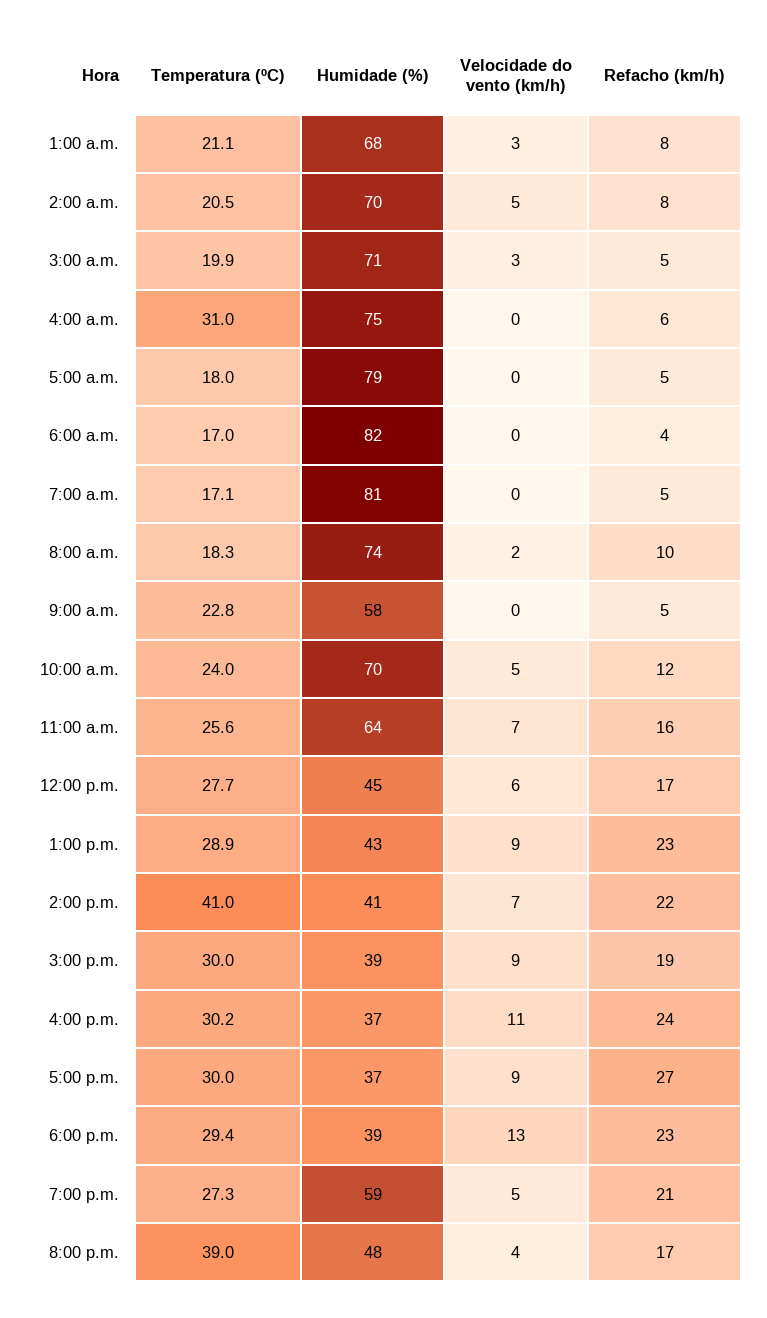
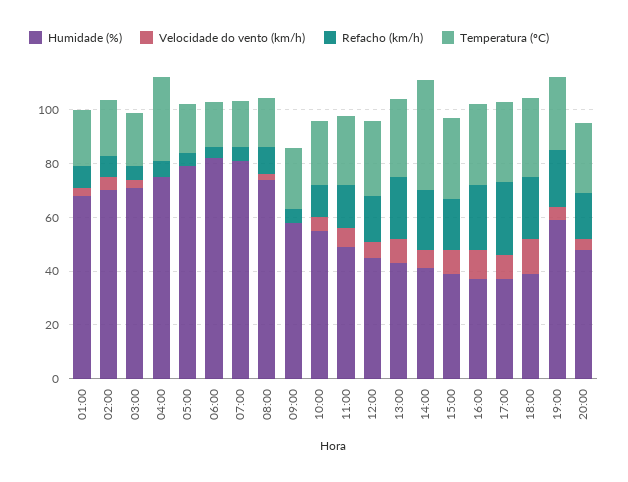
  {
    "Temperatura (ºC)": {
      "1:00 a.m.": 21.1,
      "2:00 a.m.": 20.5,
      "3:00 a.m.": 19.9,
      "4:00 a.m.": 31,
      "5:00 a.m.": 18,
      "6:00 a.m.": 17,
      "7:00 a.m.": 17.1,
      "8:00 a.m.": 18.3,
      "9:00 a.m.": 22.8,
      "10:00 a.m.": 24,
      "11:00 a.m.": 25.6,
      "12:00 p.m.": 27.7,
      "1:00 p.m.": 28.9,
      "2:00 p.m.": 41,
      "3:00 p.m.": 30,
      "4:00 p.m.": 30.2,
      "5:00 p.m.": 30,
      "6:00 p.m.": 29.4,
      "7:00 p.m.": 27.3,
-     "8:00 p.m.": 39
+     "8:00 p.m.": 25
    },
    "Humidade (%)": {
      "1:00 a.m.": 68,
      "2:00 a.m.": 70,
      "3:00 a.m.": 71,
      "4:00 a.m.": 75,
      "5:00 a.m.": 79,
      "6:00 a.m.": 82,
      "7:00 a.m.": 81,
      "8:00 a.m.": 74,
      "9:00 a.m.": 58,
-     "10:00 a.m.": 70,
+     "10:00 a.m.": 55,
-     "11:00 a.m.": 64,
+     "11:00 a.m.": 50,
      "12:00 p.m.": 45,
      "1:00 p.m.": 43,
      "2:00 p.m.": 41,
      "3:00 p.m.": 39,
      "4:00 p.m.": 37,
      "5:00 p.m.": 37,
      "6:00 p.m.": 39,
      "7:00 p.m.": 59,
      "8:00 p.m.": 48
    },
    "Velocidade do vento (km/h)": {
      "1:00 a.m.": 3,
      "2:00 a.m.": 5,
      "3:00 a.m.": 3,
      "4:00 a.m.": 0,
      "5:00 a.m.": 0,
      "6:00 a.m.": 0,
      "7:00 a.m.": 0,
      "8:00 a.m.": 2,
      "9:00 a.m.": 0,
      "10:00 a.m.": 5,
      "11:00 a.m.": 7,
      "12:00 p.m.": 6,
      "1:00 p.m.": 9,
      "2:00 p.m.": 7,
      "3:00 p.m.": 9,
      "4:00 p.m.": 11,
      "5:00 p.m.": 9,
      "6:00 p.m.": 13,
      "7:00 p.m.": 5,
      "8:00 p.m.": 4
    },
    "Refacho (km/h)": {
      "1:00 a.m.": 8,
      "2:00 a.m.": 8,
      "3:00 a.m.": 5,
      "4:00 a.m.": 6,
      "5:00 a.m.": 5,
      "6:00 a.m.": 4,
      "7:00 a.m.": 5,
      "8:00 a.m.": 10,
      "9:00 a.m.": 5,
      "10:00 a.m.": 12,
      "11:00 a.m.": 16,
      "12:00 p.m.": 17,
      "1:00 p.m.": 23,
      "2:00 p.m.": 22,
      "3:00 p.m.": 19,
      "4:00 p.m.": 24,
      "5:00 p.m.": 27,
      "6:00 p.m.": 23,
      "7:00 p.m.": 21,
      "8:00 p.m.": 17
    }
  }

